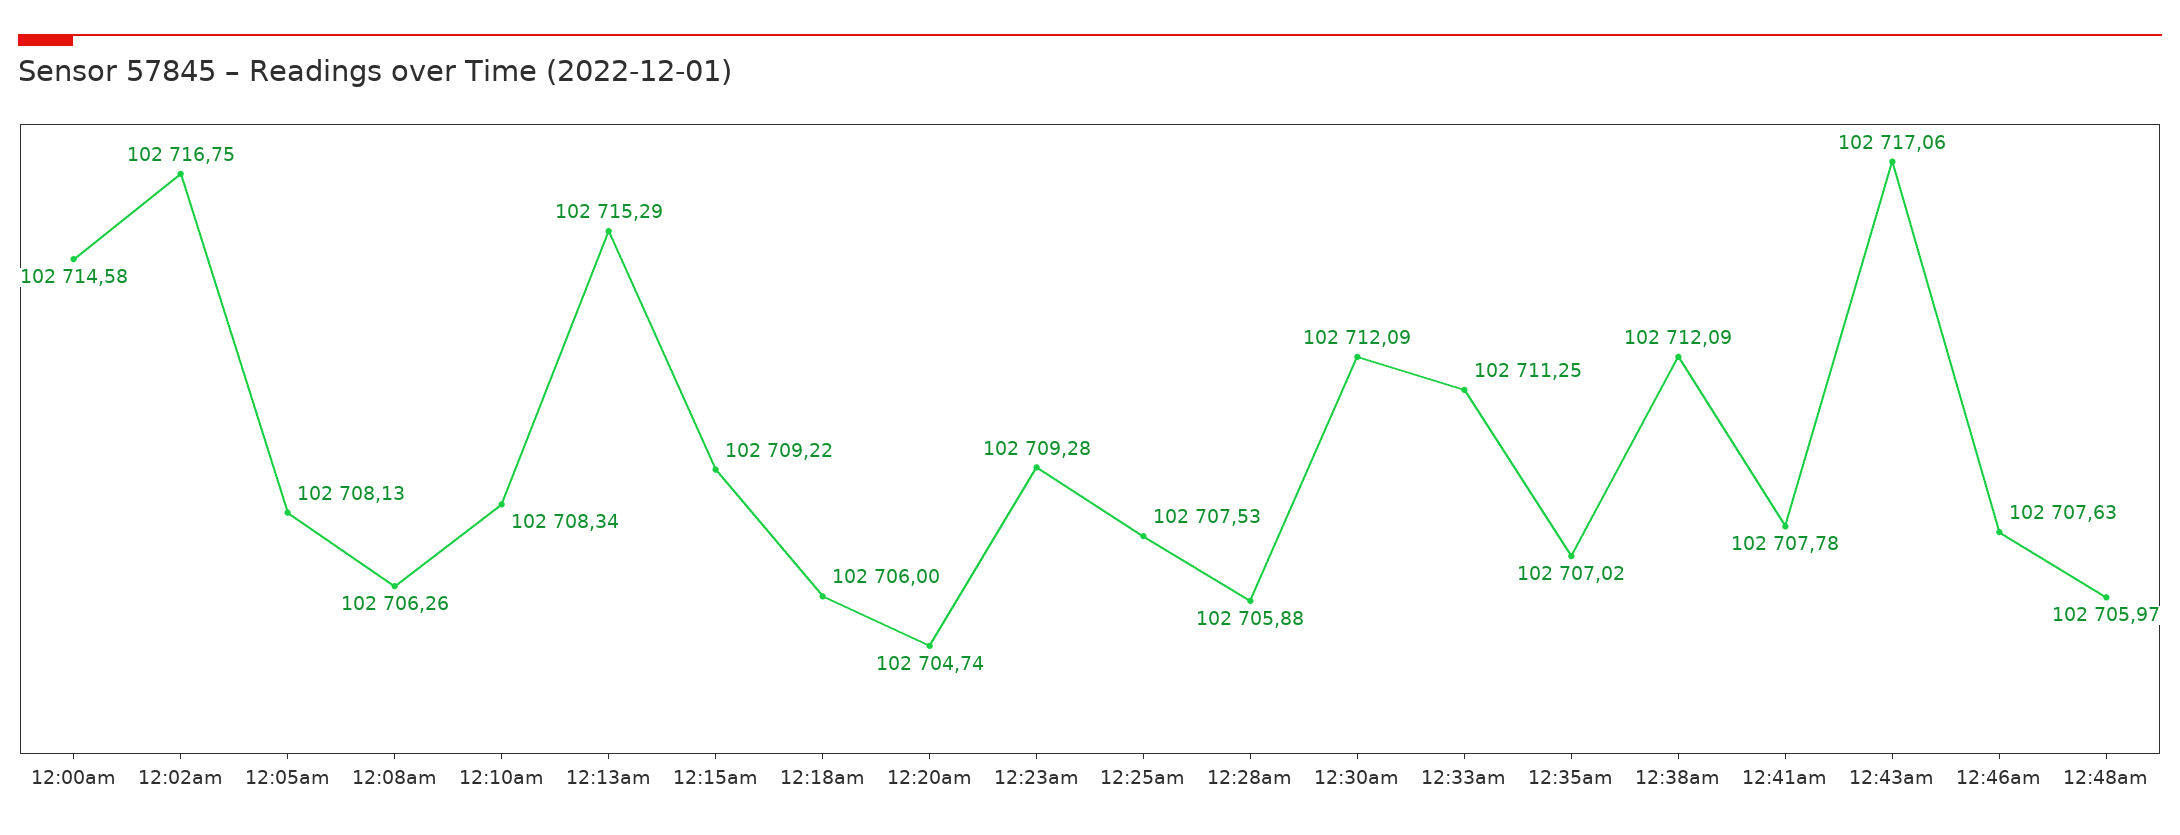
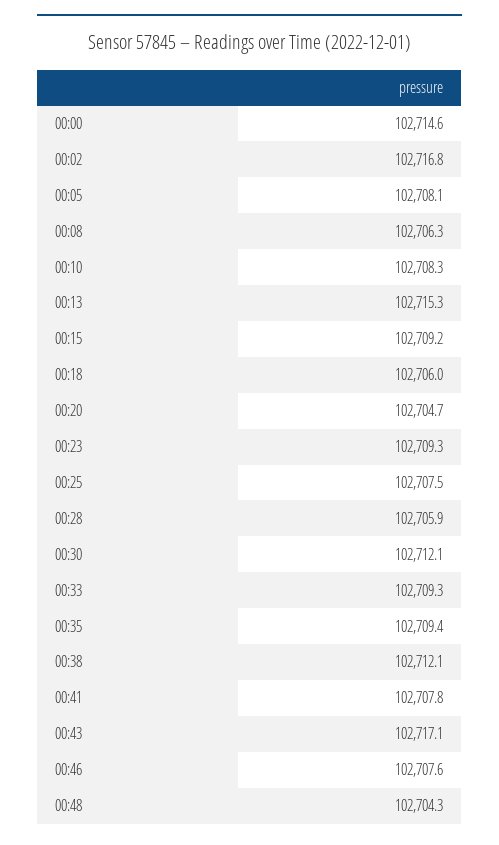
  {
    "12:00am": 102714.58,
    "12:02am": 102716.75,
    "12:05am": 102708.13,
    "12:08am": 102706.26,
    "12:10am": 102708.34,
    "12:13am": 102715.29,
    "12:15am": 102709.22,
    "12:18am": 102706,
    "12:20am": 102704.74,
    "12:23am": 102709.28,
    "12:25am": 102707.53,
    "12:28am": 102705.88,
    "12:30am": 102712.09,
-   "12:33am": 102711.25,
+   "12:33am": 102709.3,
-   "12:35am": 102707.02,
+   "12:35am": 102709.4,
    "12:38am": 102712.09,
    "12:41am": 102707.78,
    "12:43am": 102717.06,
    "12:46am": 102707.63,
-   "12:48am": 102705.97
+   "12:48am": 102704.3
  }

